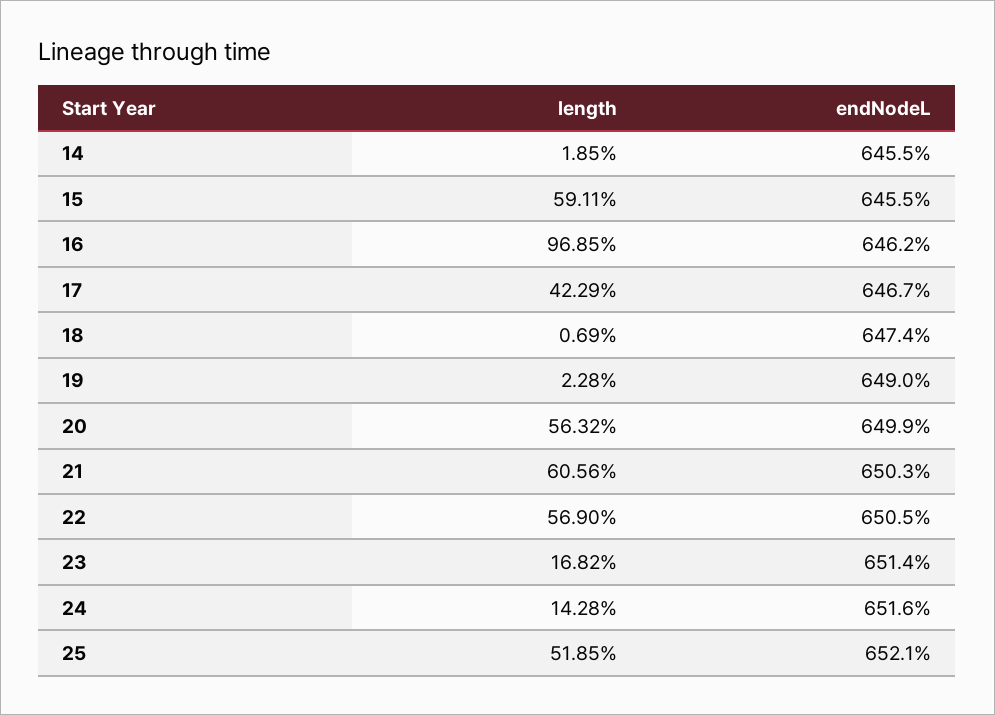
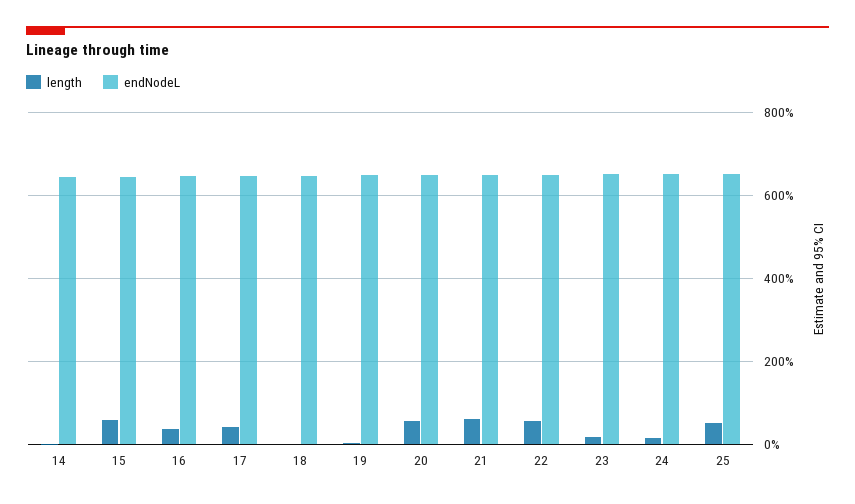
  {
    "length": {
      "14": 1.85,
      "15": 59.11,
-     "16": 96.85,
+     "16": 40,
      "17": 42.29,
      "18": 0.69,
      "19": 2.28,
      "20": 56.32,
      "21": 60.56,
      "22": 56.9,
      "23": 16.82,
      "24": 14.28,
      "25": 51.85
    },
    "endNodeL": {
      "14": 645.5,
      "15": 645.5,
      "16": 646.2,
      "17": 646.7,
      "18": 647.4,
      "19": 649,
      "20": 649.9,
      "21": 650.3,
      "22": 650.5,
      "23": 651.4,
      "24": 651.6,
      "25": 652.1
    }
  }

